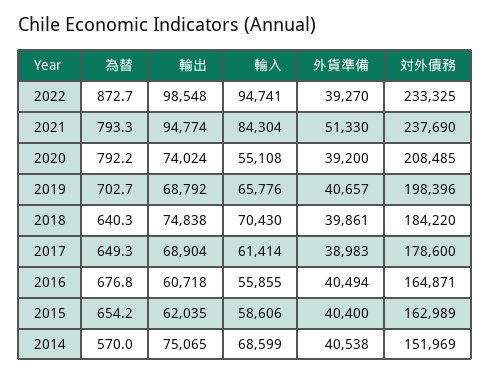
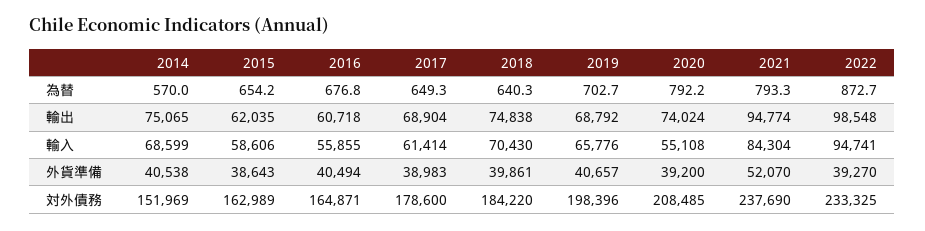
  {
    "為替": {
      "2022": 872.7,
      "2021": 793.3,
      "2020": 792.2,
      "2019": 702.7,
      "2018": 640.3,
      "2017": 649.3,
      "2016": 676.8,
      "2015": 654.2,
      "2014": 570
    },
    "輸出": {
      "2022": 98548,
      "2021": 94774,
      "2020": 74024,
      "2019": 68792,
      "2018": 74838,
      "2017": 68904,
      "2016": 60718,
      "2015": 62035,
      "2014": 75065
    },
    "輸入": {
      "2022": 94741,
      "2021": 84304,
      "2020": 55108,
      "2019": 65776,
      "2018": 70430,
      "2017": 61414,
      "2016": 55855,
      "2015": 58606,
      "2014": 68599
    },
    "外貨準備": {
      "2022": 39270,
-     "2021": 51330,
+     "2021": 52070,
      "2020": 39200,
      "2019": 40657,
      "2018": 39861,
      "2017": 38983,
      "2016": 40494,
-     "2015": 40400,
+     "2015": 38643,
      "2014": 40538
    },
    "対外債務": {
      "2022": 233325,
      "2021": 237690,
      "2020": 208485,
      "2019": 198396,
      "2018": 184220,
      "2017": 178600,
      "2016": 164871,
      "2015": 162989,
      "2014": 151969
    }
  }

